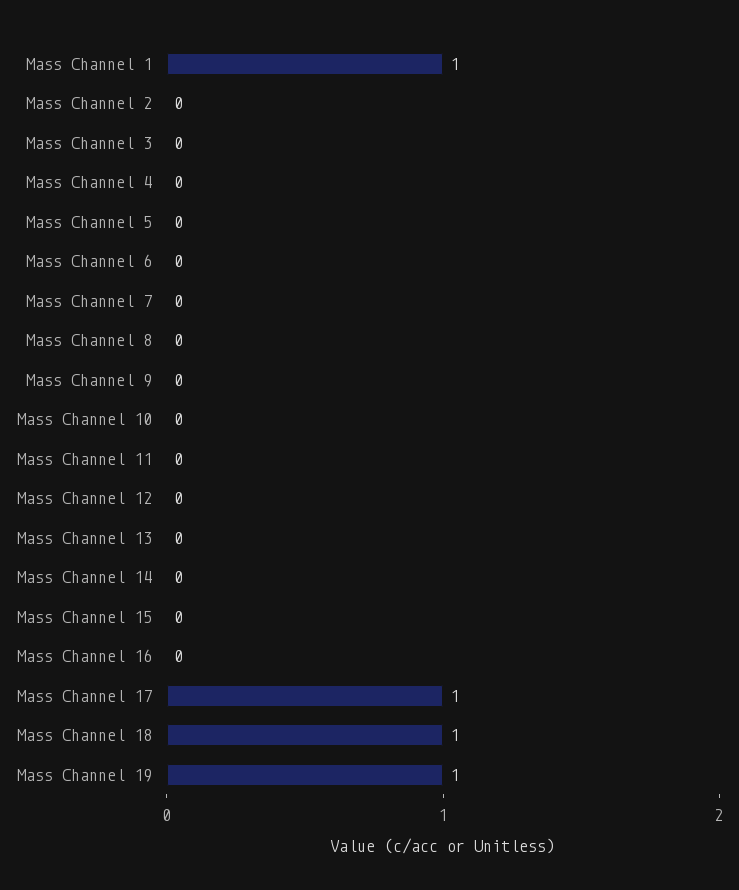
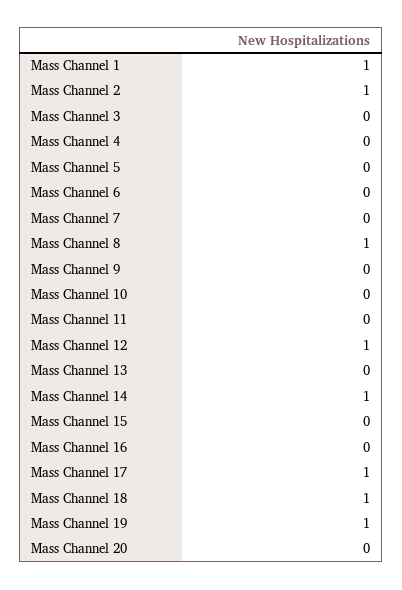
  {
    "Mass Channel 1": 1,
-   "Mass Channel 2": 0,
+   "Mass Channel 2": 1,
    "Mass Channel 3": 0,
    "Mass Channel 4": 0,
    "Mass Channel 5": 0,
    "Mass Channel 6": 0,
    "Mass Channel 7": 0,
-   "Mass Channel 8": 0,
+   "Mass Channel 8": 1,
    "Mass Channel 9": 0,
    "Mass Channel 10": 0,
    "Mass Channel 11": 0,
-   "Mass Channel 12": 0,
+   "Mass Channel 12": 1,
    "Mass Channel 13": 0,
-   "Mass Channel 14": 0,
+   "Mass Channel 14": 1,
    "Mass Channel 15": 0,
    "Mass Channel 16": 0,
    "Mass Channel 17": 1,
    "Mass Channel 18": 1,
-   "Mass Channel 19": 1
+   "Mass Channel 19": 1,
+   "Mass Channel 20": 0
  }

